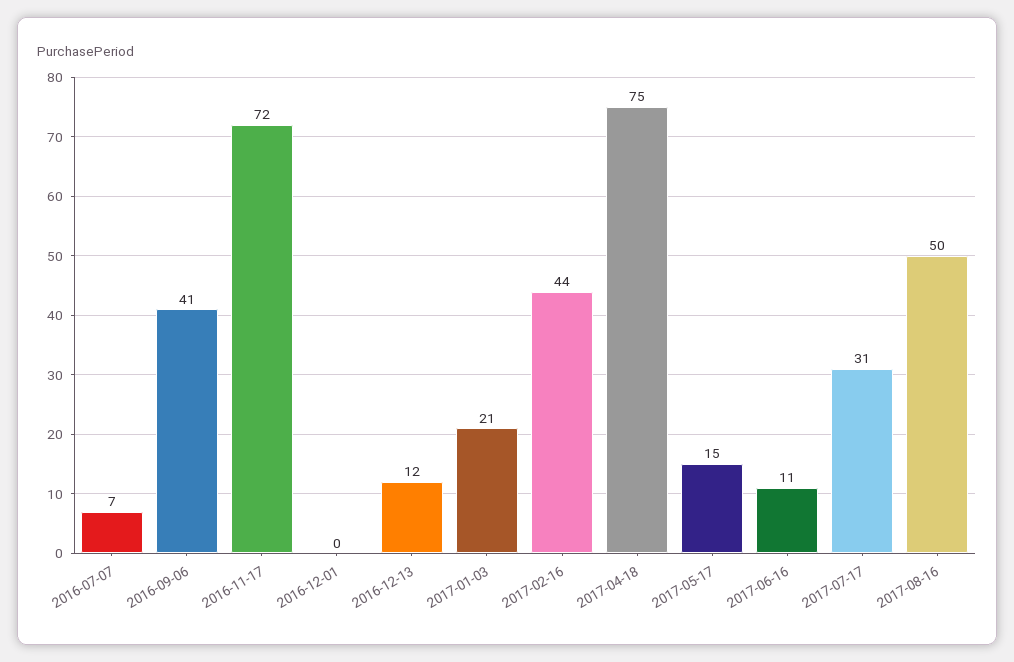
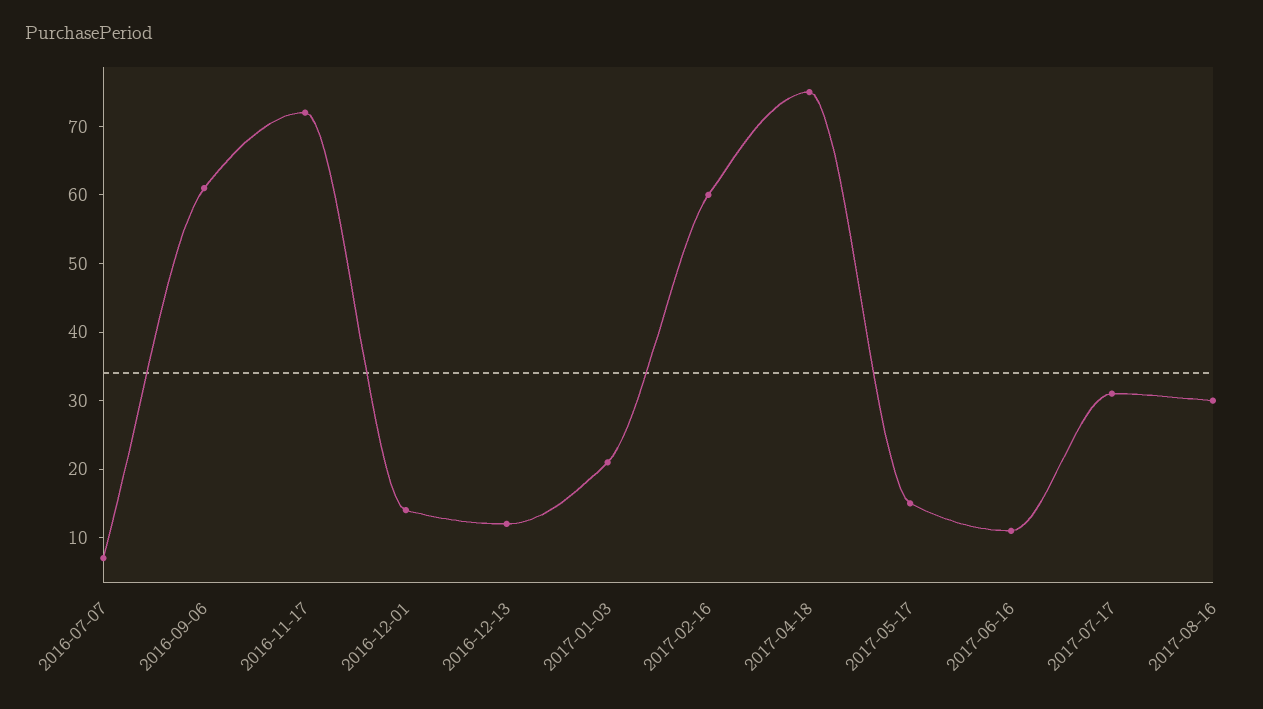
  {
    "2016-07-07": 7,
-   "2016-09-06": 41,
+   "2016-09-06": 60,
    "2016-11-17": 72,
-   "2016-12-01": 0,
+   "2016-12-01": 15,
    "2016-12-13": 12,
    "2017-01-03": 21,
-   "2017-02-16": 44,
+   "2017-02-16": 60,
    "2017-04-18": 75,
    "2017-05-17": 15,
    "2017-06-16": 11,
    "2017-07-17": 31,
-   "2017-08-16": 50
+   "2017-08-16": 30
  }

